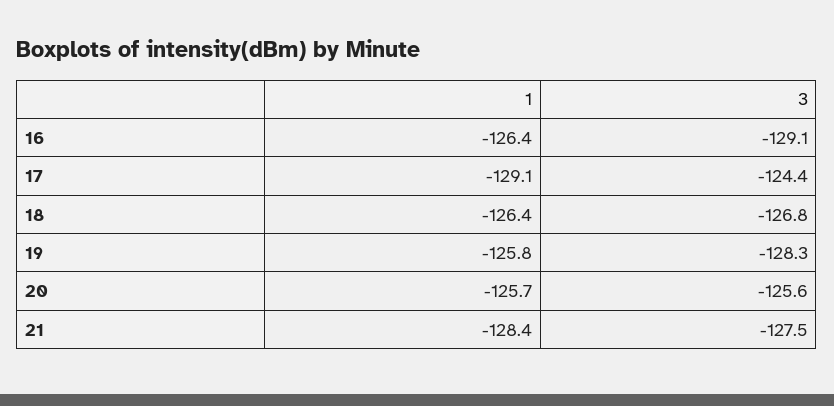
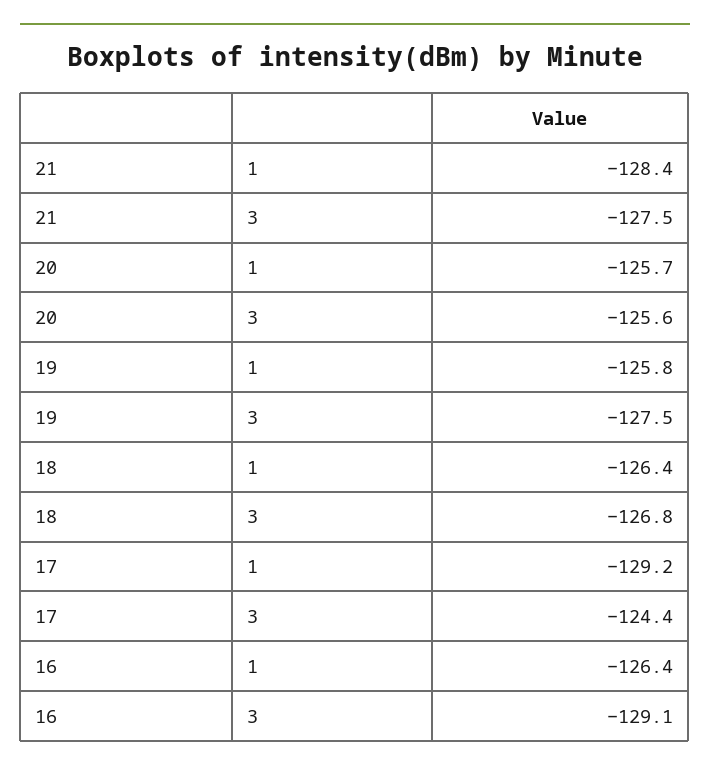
  {
    "1": {
      "16": -126.4,
-     "17": -129.1,
+     "17": -129.2,
      "18": -126.4,
      "19": -125.8,
      "20": -125.7,
      "21": -128.4
    },
    "3": {
      "16": -129.1,
      "17": -124.4,
      "18": -126.8,
-     "19": -128.3,
+     "19": -127.5,
      "20": -125.6,
      "21": -127.5
    }
  }

